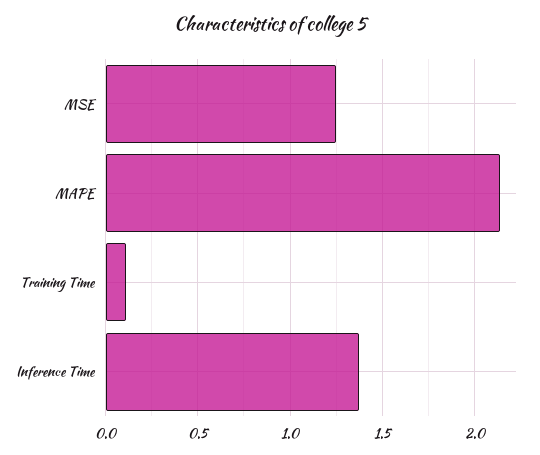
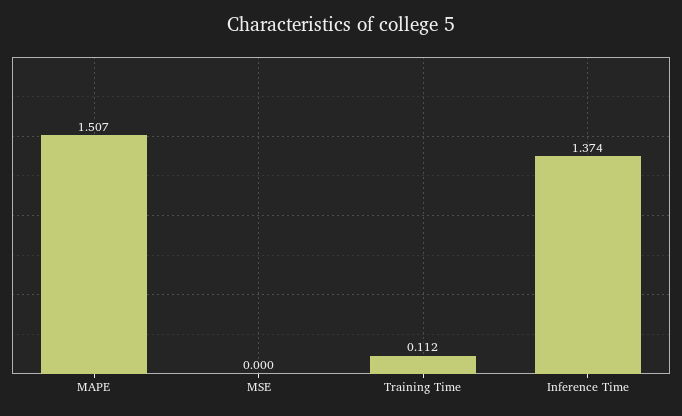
  {
-   "MSE": 1.25,
+   "MSE": 0,
-   "MAPE": 2.15,
+   "MAPE": 1.507,
    "Training Time": 0.112,
    "Inference Time": 1.374
  }

